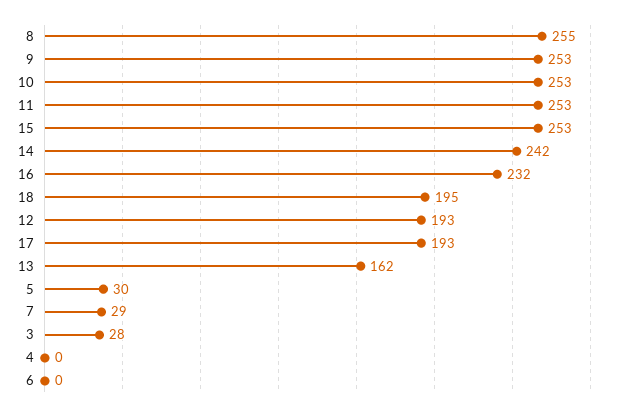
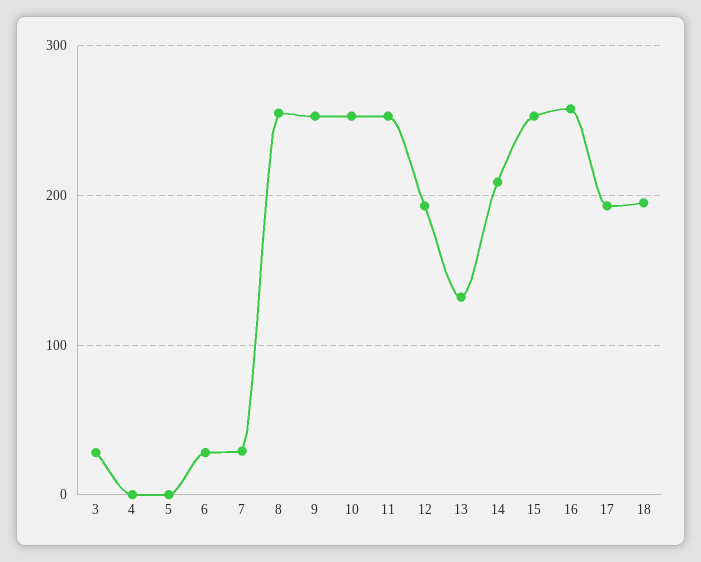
  {
    "8": 255,
    "9": 253,
    "10": 253,
    "11": 253,
    "15": 253,
-   "14": 242,
+   "14": 210,
-   "16": 232,
+   "16": 260,
    "18": 195,
    "12": 193,
    "17": 193,
-   "13": 162,
+   "13": 130,
-   "5": 30,
+   "5": 0,
    "7": 29,
    "3": 28,
    "4": 0,
-   "6": 0
+   "6": 30
  }

